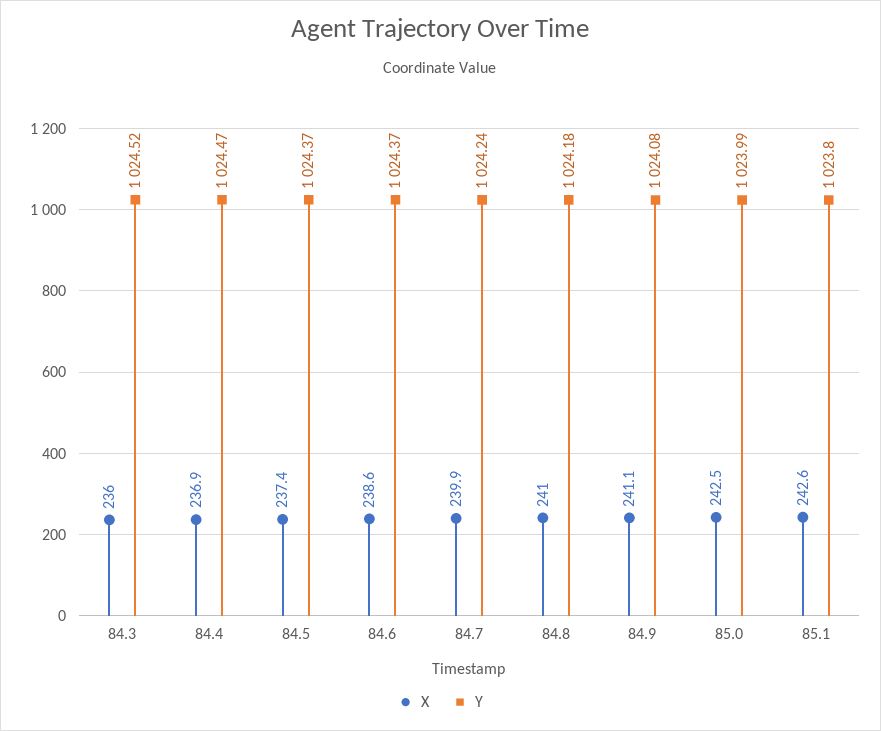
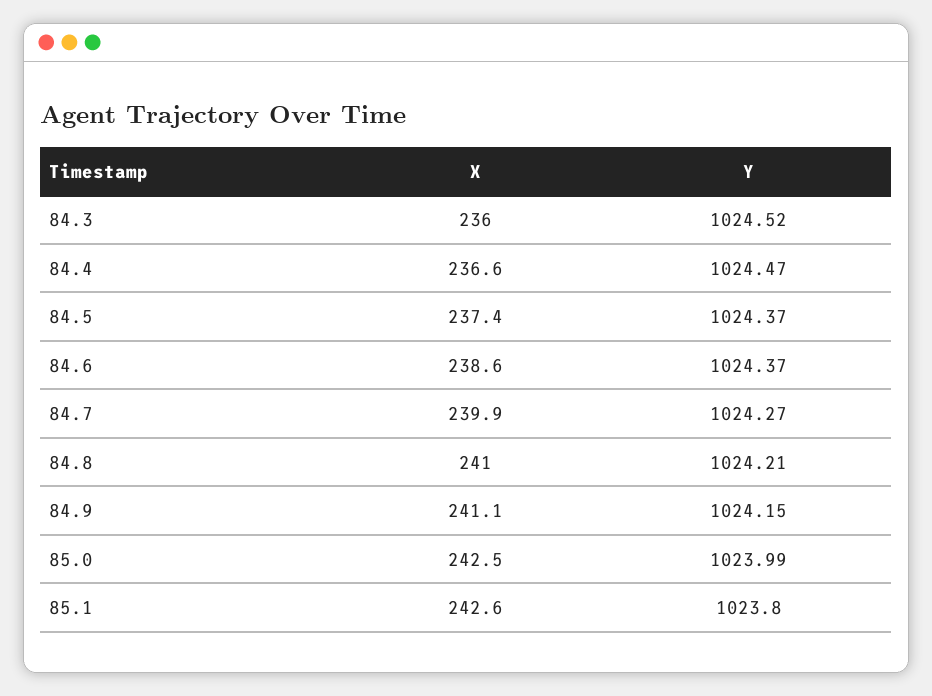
  {
    "X": {
      "84.3": 236,
-     "84.4": 236.9,
+     "84.4": 236.6,
      "84.5": 237.4,
      "84.6": 238.6,
      "84.7": 239.9,
      "84.8": 241,
      "84.9": 241.1,
      "85.0": 242.5,
      "85.1": 242.6
    },
    "Y": {
      "84.3": 1024.52,
      "84.4": 1024.47,
      "84.5": 1024.37,
      "84.6": 1024.37,
-     "84.7": 1024.24,
+     "84.7": 1024.27,
-     "84.8": 1024.18,
+     "84.8": 1024.21,
-     "84.9": 1024.08,
+     "84.9": 1024.15,
      "85.0": 1023.99,
      "85.1": 1023.8
    }
  }

